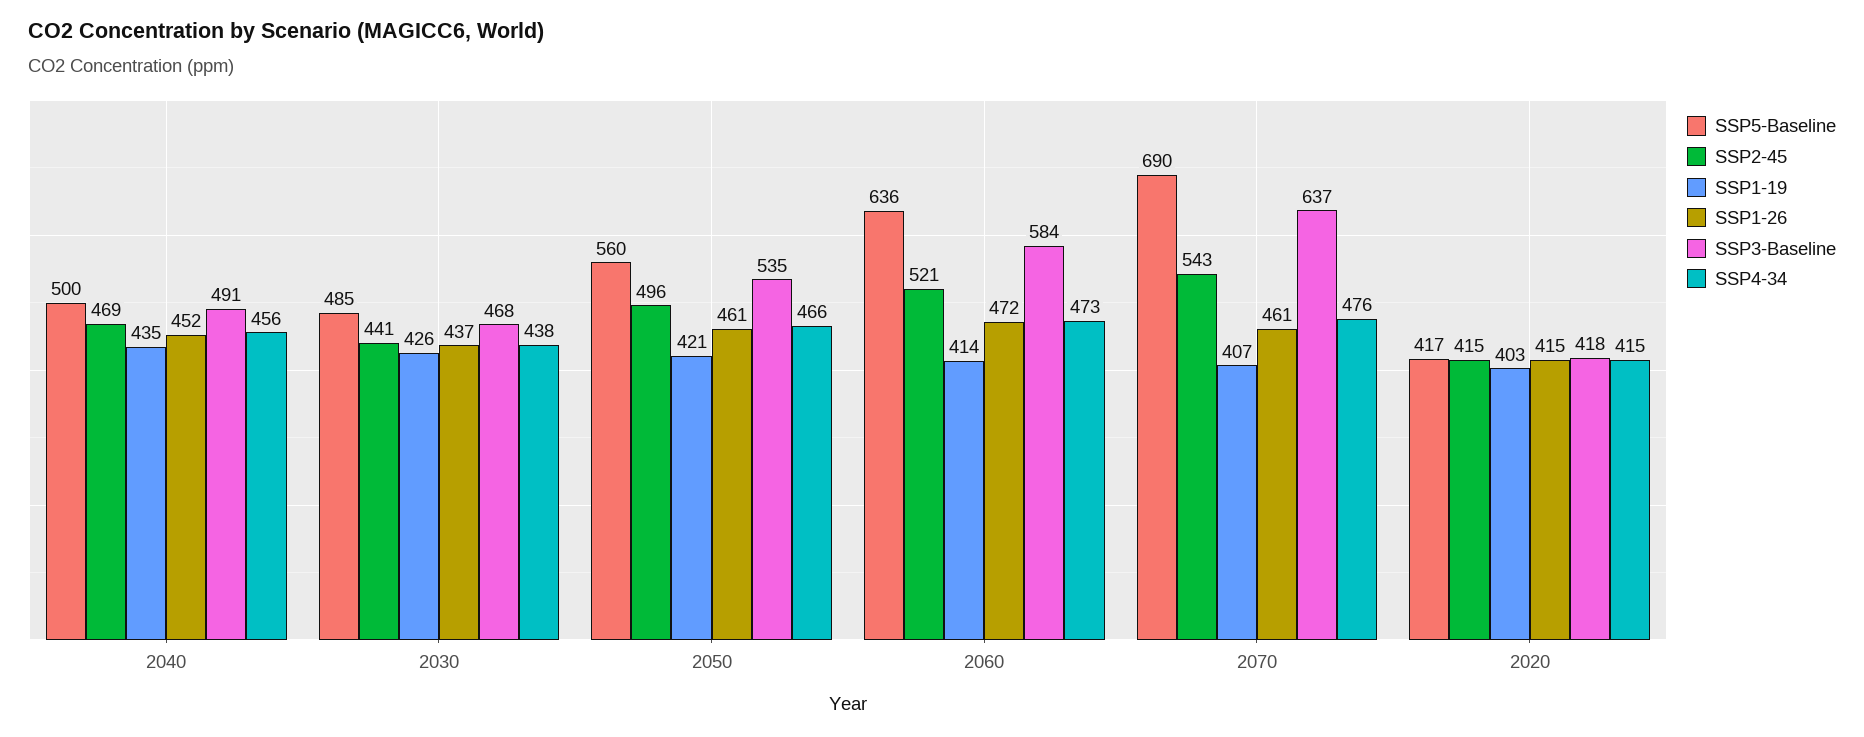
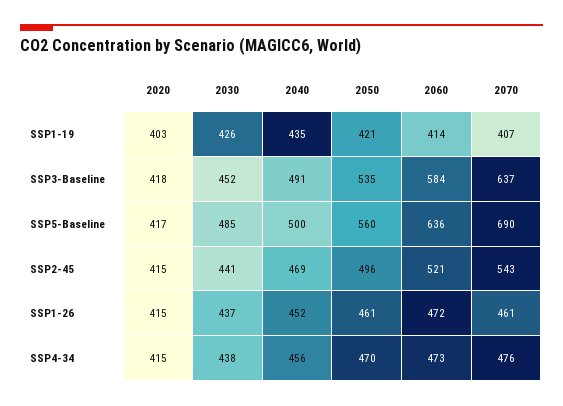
  {
    "SSP5-Baseline": {
      "2040": 500,
      "2030": 485,
      "2050": 560,
      "2060": 636,
      "2070": 690,
      "2020": 417
    },
    "SSP2-45": {
      "2040": 469,
      "2030": 441,
      "2050": 496,
      "2060": 521,
      "2070": 543,
      "2020": 415
    },
    "SSP1-19": {
      "2040": 435,
      "2030": 426,
      "2050": 421,
      "2060": 414,
      "2070": 407,
      "2020": 403
    },
    "SSP1-26": {
      "2040": 452,
      "2030": 437,
      "2050": 461,
      "2060": 472,
      "2070": 461,
      "2020": 415
    },
    "SSP3-Baseline": {
      "2040": 491,
-     "2030": 468,
+     "2030": 452,
      "2050": 535,
      "2060": 584,
      "2070": 637,
      "2020": 418
    },
    "SSP4-34": {
      "2040": 456,
      "2030": 438,
-     "2050": 466,
+     "2050": 470,
      "2060": 473,
      "2070": 476,
      "2020": 415
    }
  }

